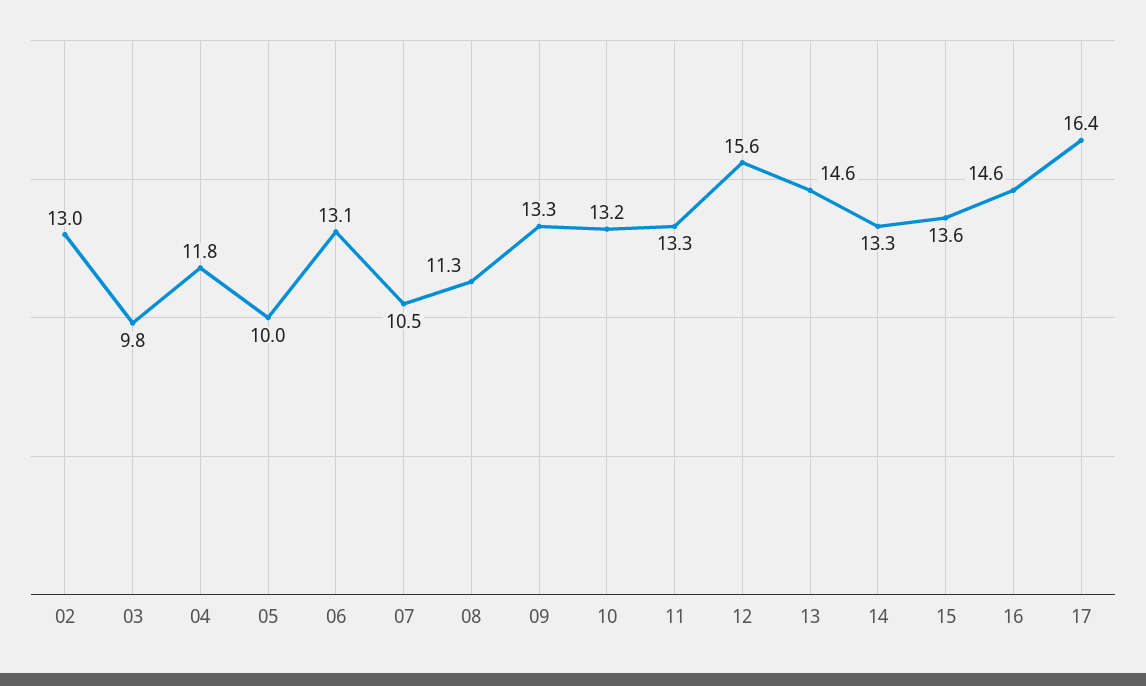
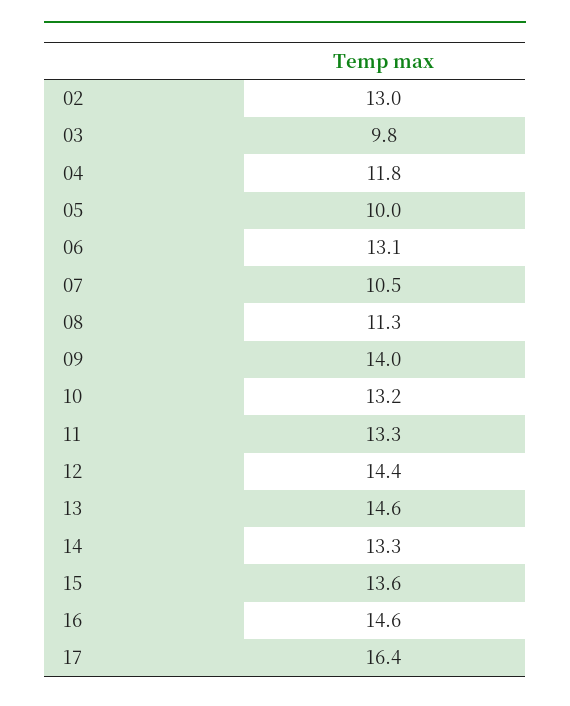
  {
    "02": 13,
    "03": 9.8,
    "04": 11.8,
    "05": 10,
    "06": 13.1,
    "07": 10.5,
    "08": 11.3,
-   "09": 13.3,
+   "09": 14,
    "10": 13.2,
    "11": 13.3,
-   "12": 15.6,
+   "12": 14.4,
    "13": 14.6,
    "14": 13.3,
    "15": 13.6,
    "16": 14.6,
    "17": 16.4
  }

